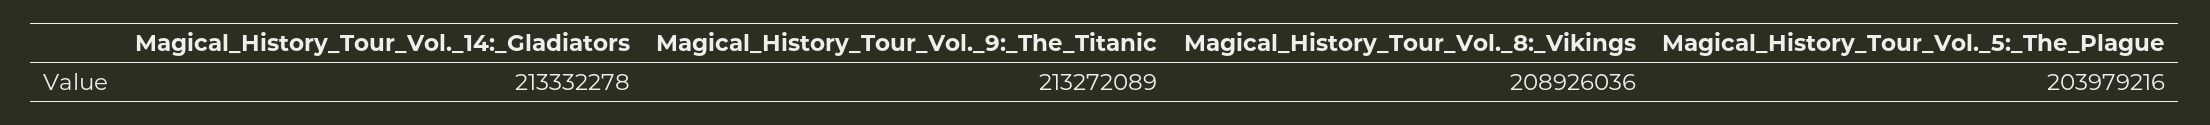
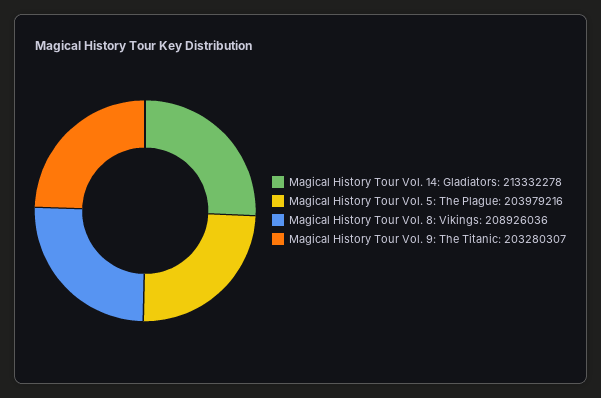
  {
    "Magical_History_Tour_Vol._14:_Gladiators": 213332278,
-   "Magical_History_Tour_Vol._9:_The_Titanic": 213272089,
+   "Magical_History_Tour_Vol._9:_The_Titanic": 203280307,
    "Magical_History_Tour_Vol._8:_Vikings": 208926036,
    "Magical_History_Tour_Vol._5:_The_Plague": 203979216
  }

